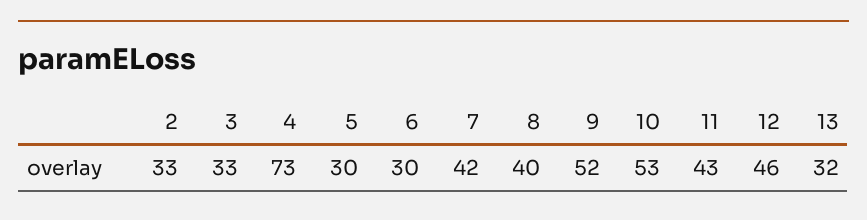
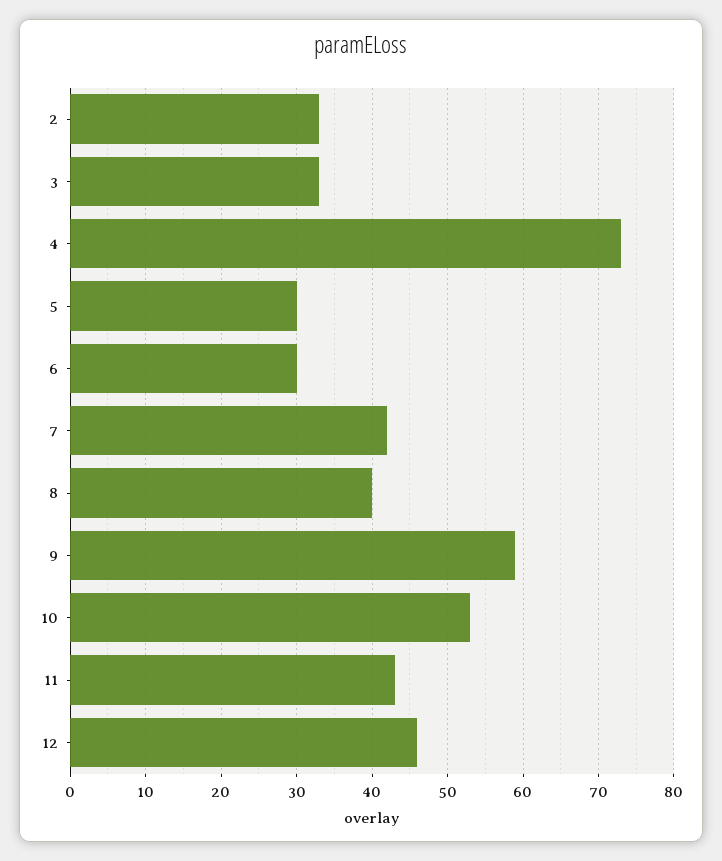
  {
    "2": 33,
    "3": 33,
    "4": 73,
    "5": 30,
    "6": 30,
    "7": 42,
    "8": 40,
-   "9": 52,
+   "9": 59,
    "10": 53,
    "11": 43,
-   "12": 46,
+   "12": 46
-   "13": 32
  }

